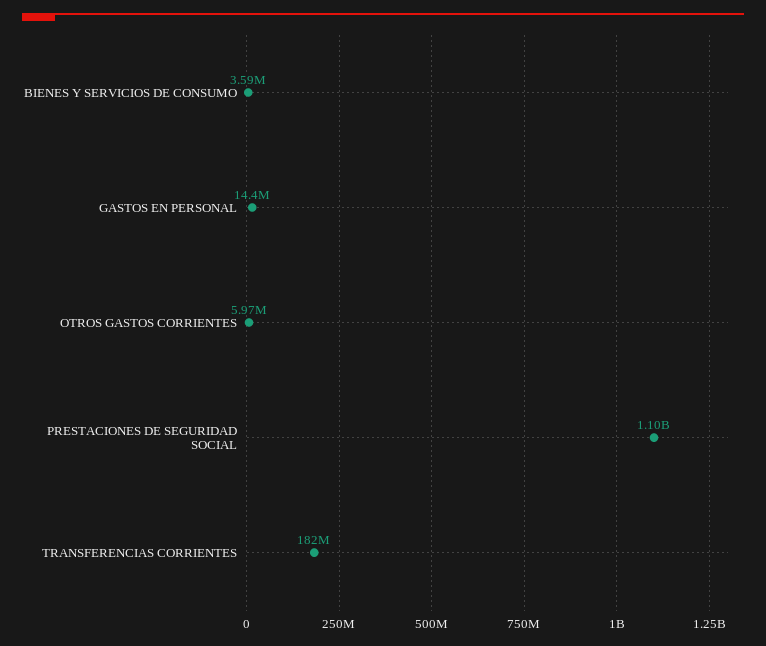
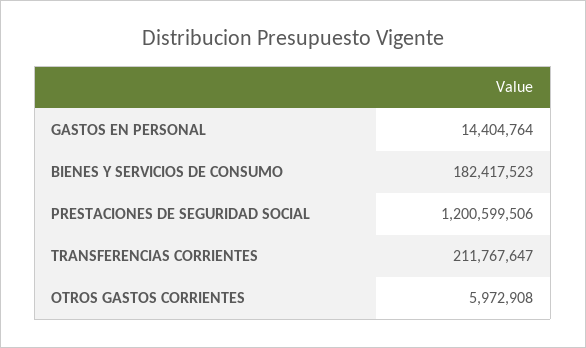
  {
-   "BIENES Y SERVICIOS DE CONSUMO": 3590000,
+   "BIENES Y SERVICIOS DE CONSUMO": 182417523,
    "GASTOS EN PERSONAL": 14404764,
    "OTROS GASTOS CORRIENTES": 5972908,
-   "PRESTACIONES DE SEGURIDAD SOCIAL": 1100000000,
+   "PRESTACIONES DE SEGURIDAD SOCIAL": 1200599506,
-   "TRANSFERENCIAS CORRIENTES": 182000000
+   "TRANSFERENCIAS CORRIENTES": 211767647
  }

